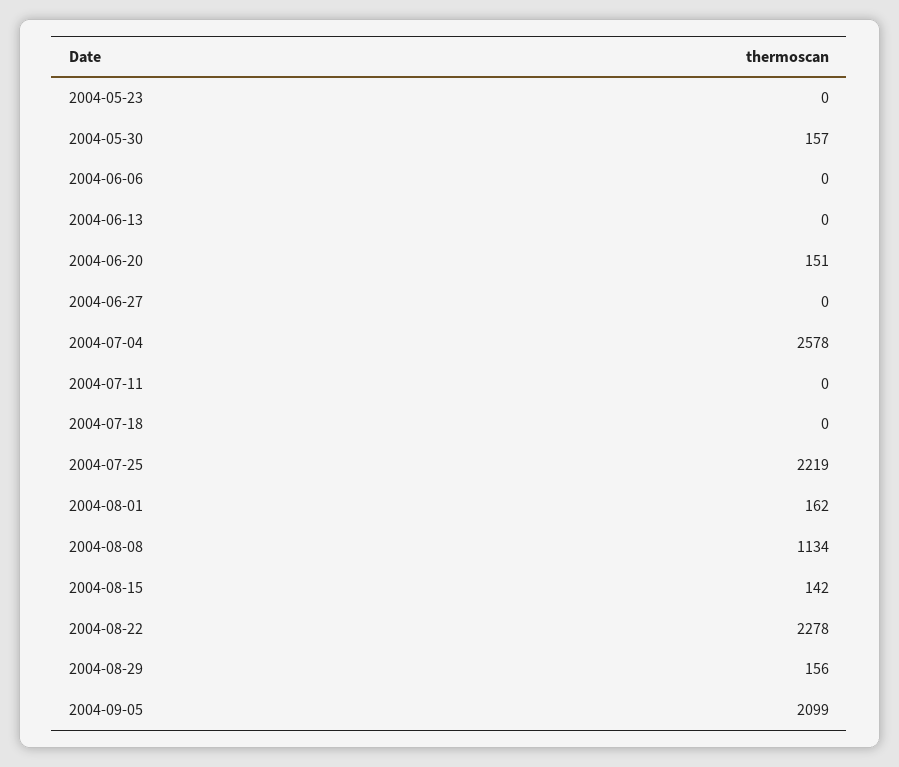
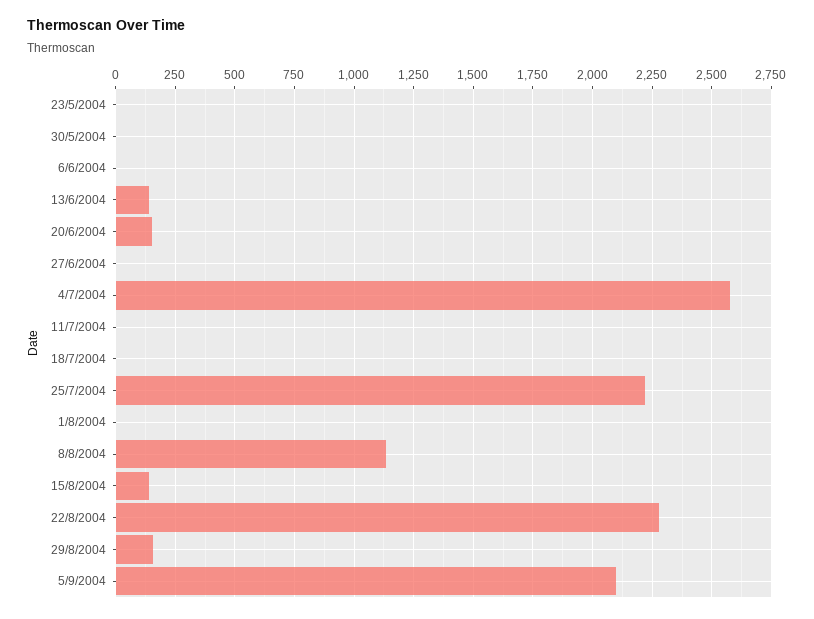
  {
    "2004-05-23": 0,
-   "2004-05-30": 157,
+   "2004-05-30": 0,
    "2004-06-06": 0,
-   "2004-06-13": 0,
+   "2004-06-13": 150,
    "2004-06-20": 151,
    "2004-06-27": 0,
    "2004-07-04": 2578,
    "2004-07-11": 0,
    "2004-07-18": 0,
    "2004-07-25": 2219,
-   "2004-08-01": 162,
+   "2004-08-01": 0,
    "2004-08-08": 1134,
    "2004-08-15": 142,
    "2004-08-22": 2278,
    "2004-08-29": 156,
    "2004-09-05": 2099
  }

